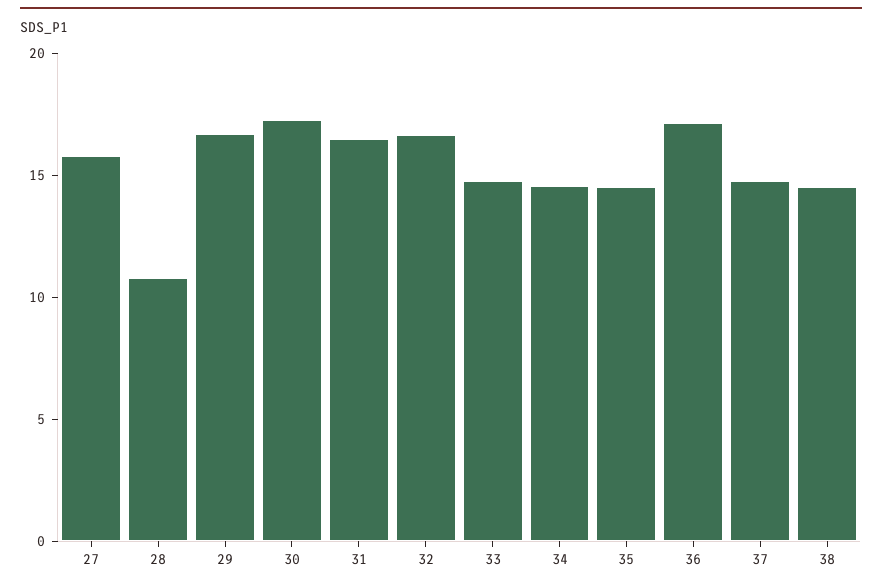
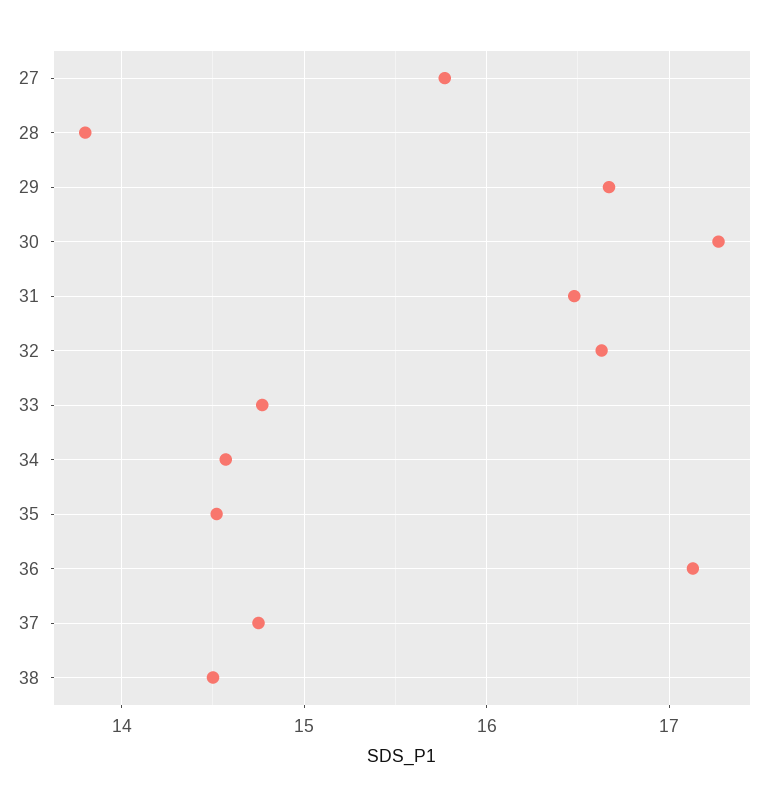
  {
    "27": 15.8,
-   "28": 11,
+   "28": 13.8,
    "29": 16.7,
    "30": 17.3,
    "31": 16.5,
    "32": 16.6,
    "33": 14.8,
    "34": 14.6,
    "35": 14.5,
    "36": 17.1,
    "37": 14.8,
    "38": 14.5
  }

